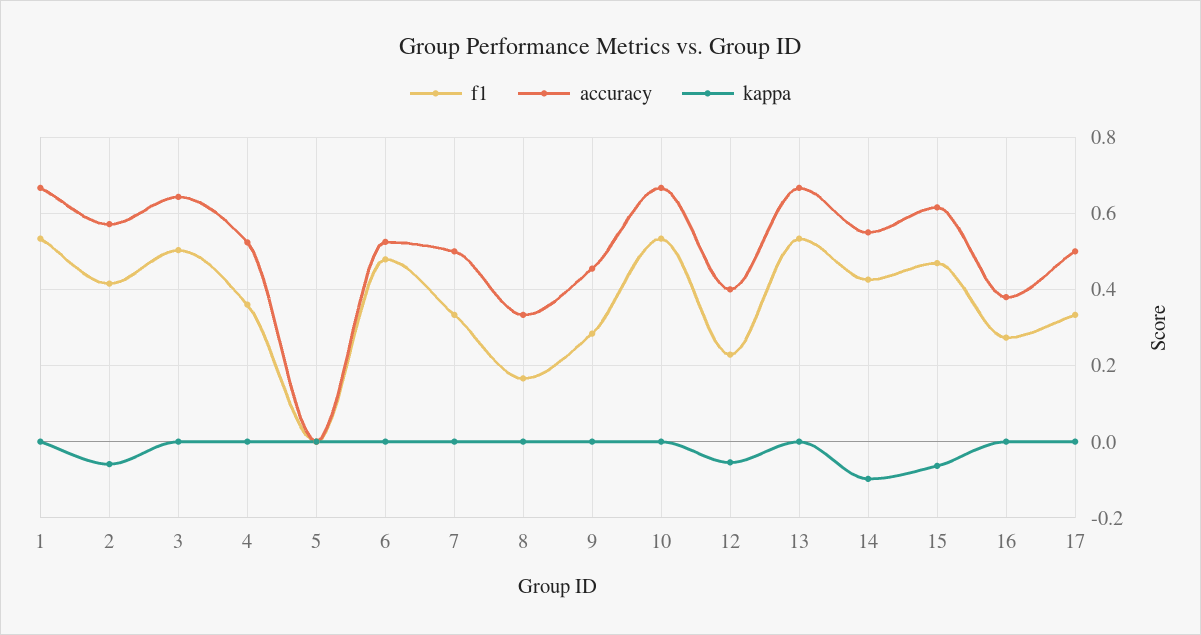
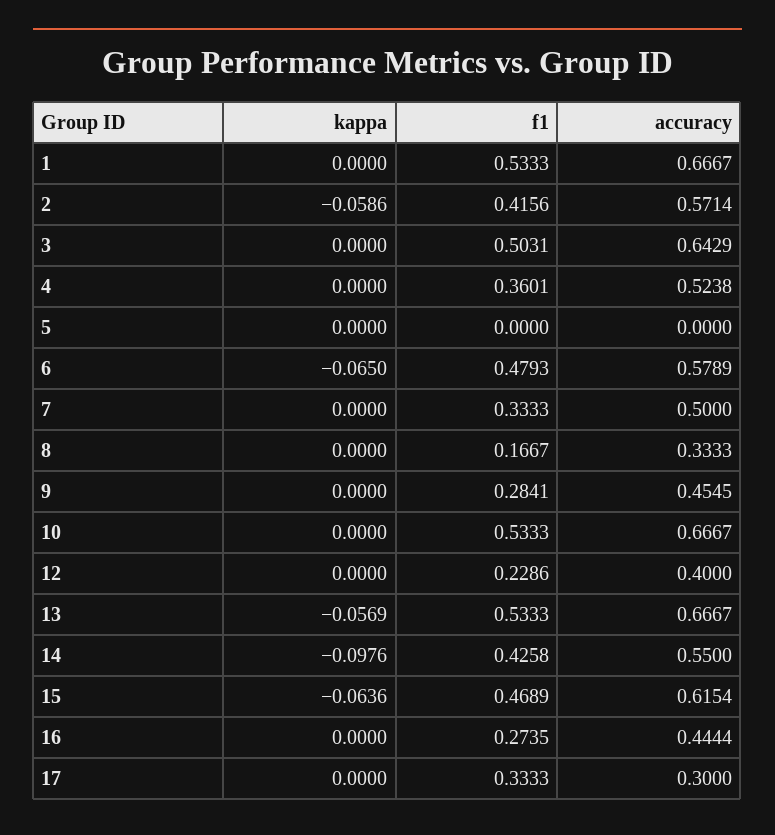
  {
    "f1": {
      "1": 0.5333,
      "2": 0.4156,
      "3": 0.5031,
      "4": 0.3601,
      "5": 0,
      "6": 0.4793,
      "7": 0.3333,
      "8": 0.1667,
      "9": 0.2841,
      "10": 0.5333,
      "12": 0.2286,
      "13": 0.5333,
      "14": 0.4258,
      "15": 0.4689,
      "16": 0.2735,
      "17": 0.3333
    },
    "accuracy": {
      "1": 0.6667,
      "2": 0.5714,
      "3": 0.6429,
      "4": 0.5238,
      "5": 0,
-     "6": 0.52,
+     "6": 0.5789,
      "7": 0.5,
      "8": 0.3333,
      "9": 0.4545,
      "10": 0.6667,
      "12": 0.4,
      "13": 0.6667,
      "14": 0.55,
      "15": 0.6154,
-     "16": 0.38,
+     "16": 0.4444,
-     "17": 0.5
+     "17": 0.3
    },
    "kappa": {
      "1": 0,
      "2": -0.0586,
      "3": 0,
      "4": 0,
      "5": 0,
-     "6": 0,
+     "6": -0.065,
      "7": 0,
      "8": 0,
      "9": 0,
      "10": 0,
-     "12": -0.06,
+     "12": 0,
-     "13": 0,
+     "13": -0.0569,
      "14": -0.0976,
      "15": -0.0636,
      "16": 0,
      "17": 0
    }
  }

